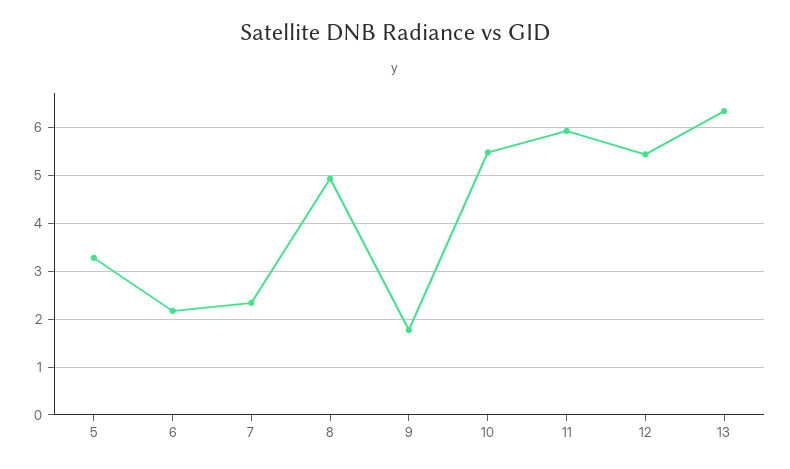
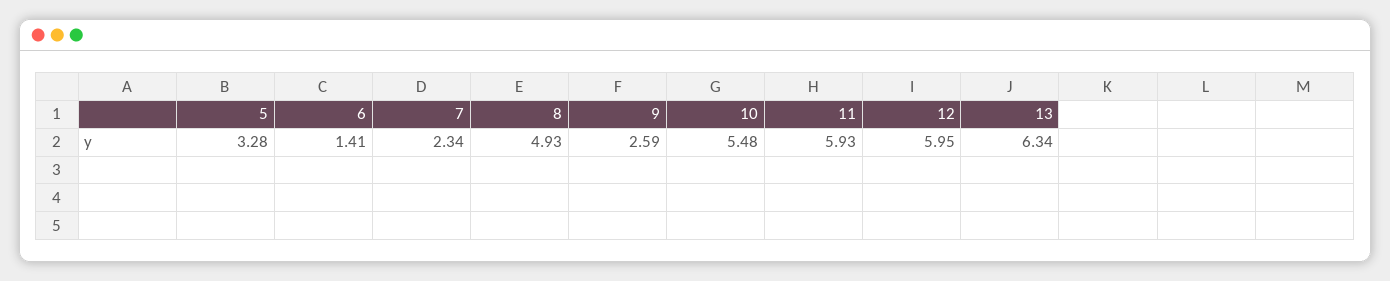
  {
    "5": 3.28,
-   "6": 2.2,
+   "6": 1.41,
    "7": 2.34,
    "8": 4.93,
-   "9": 1.8,
+   "9": 2.59,
    "10": 5.48,
    "11": 5.93,
-   "12": 5.4,
+   "12": 5.95,
    "13": 6.34
  }

